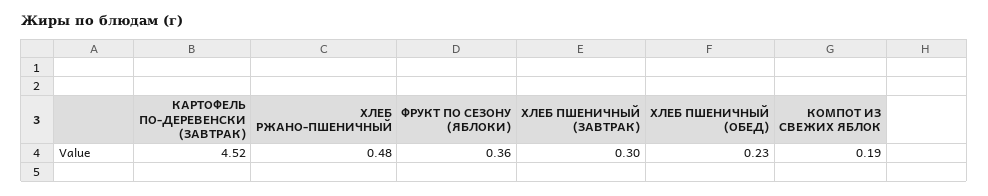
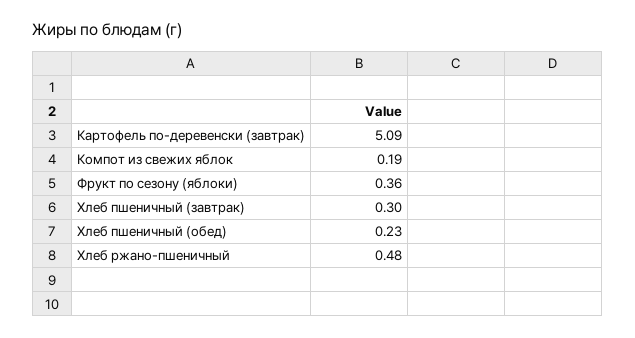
  {
-   "КАРТОФЕЛЬ ПО-ДЕРЕВЕНСКИ (ЗАВТРАК)": 4.52,
+   "КАРТОФЕЛЬ ПО-ДЕРЕВЕНСКИ (ЗАВТРАК)": 5.09,
    "ХЛЕБ РЖАНО-ПШЕНИЧНЫЙ": 0.48,
    "ФРУКТ ПО СЕЗОНУ (ЯБЛОКИ)": 0.36,
    "ХЛЕБ ПШЕНИЧНЫЙ (ЗАВТРАК)": 0.3,
    "ХЛЕБ ПШЕНИЧНЫЙ (ОБЕД)": 0.23,
    "КОМПОТ ИЗ СВЕЖИХ ЯБЛОК": 0.19
  }

